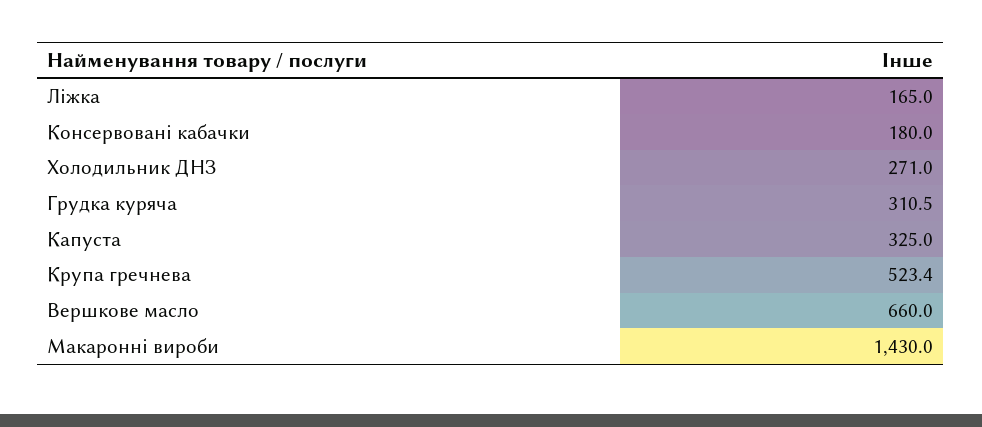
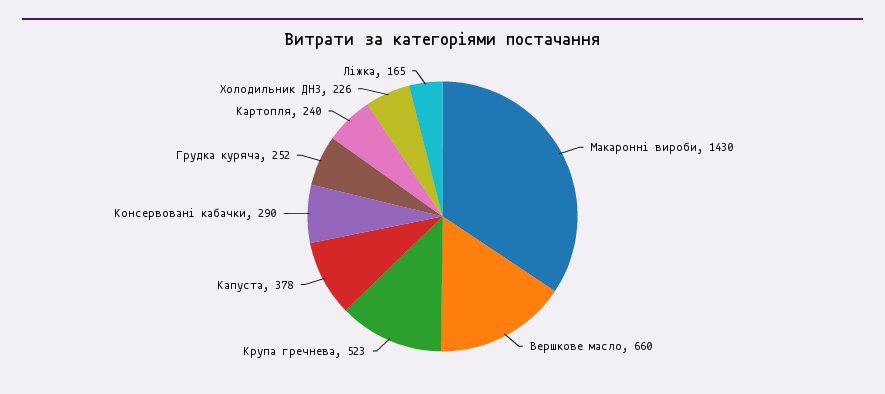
  {
    "Ліжка": 165,
-   "Консервовані кабачки": 180,
+   "Консервовані кабачки": 290,
-   "Холодильник ДНЗ": 271,
+   "Холодильник ДНЗ": 226,
-   "Грудка куряча": 310.5,
+   "Грудка куряча": 252,
-   "Капуста": 325,
+   "Капуста": 378,
    "Крупа гречнева": 523.4,
    "Вершкове масло": 660,
-   "Макаронні вироби": 1430
+   "Макаронні вироби": 1430,
+   "Картопля": 240
  }

